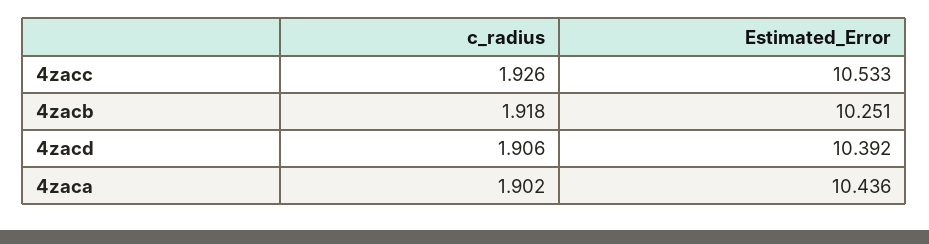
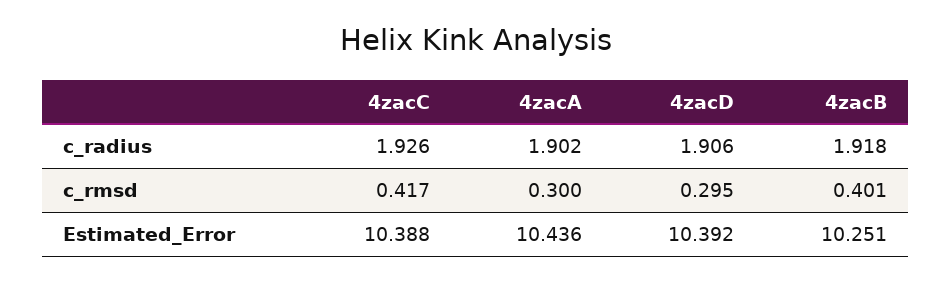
  {
    "c_radius": {
      "4zacc": 1.926,
      "4zacb": 1.918,
      "4zacd": 1.906,
      "4zaca": 1.902
    },
    "Estimated_Error": {
-     "4zacc": 10.533,
+     "4zacc": 10.388,
      "4zacb": 10.251,
      "4zacd": 10.392,
      "4zaca": 10.436
-   }
+   },
+   "c_rmsd": {
+     "4zacc": 0.417,
+     "4zaca": 0.3,
+     "4zacd": 0.295,
+     "4zacb": 0.401
+   }
  }

